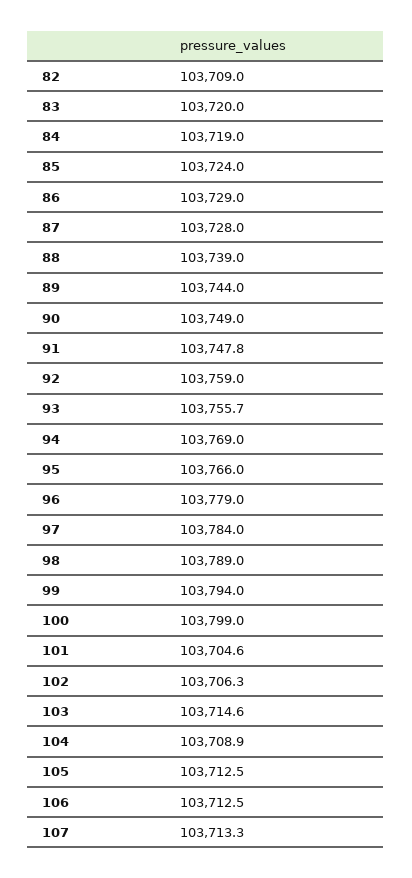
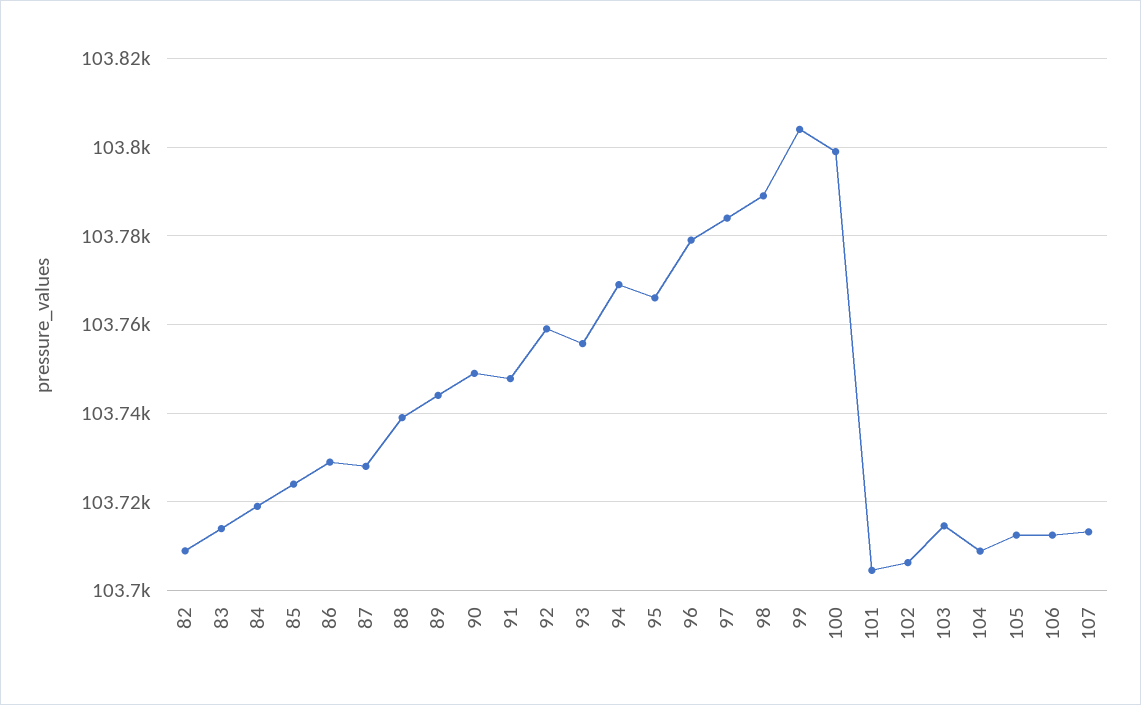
  {
    "82": 103709,
-   "83": 103720,
+   "83": 103714,
    "84": 103719,
    "85": 103724,
    "86": 103729,
    "87": 103728,
    "88": 103739,
    "89": 103744,
    "90": 103749,
    "91": 103747.8,
    "92": 103759,
    "93": 103755.7,
    "94": 103769,
    "95": 103766,
    "96": 103779,
    "97": 103784,
    "98": 103789,
-   "99": 103794,
+   "99": 103804,
    "100": 103799,
    "101": 103704.6,
    "102": 103706.3,
    "103": 103714.6,
    "104": 103708.9,
    "105": 103712.5,
    "106": 103712.5,
    "107": 103713.3
  }

